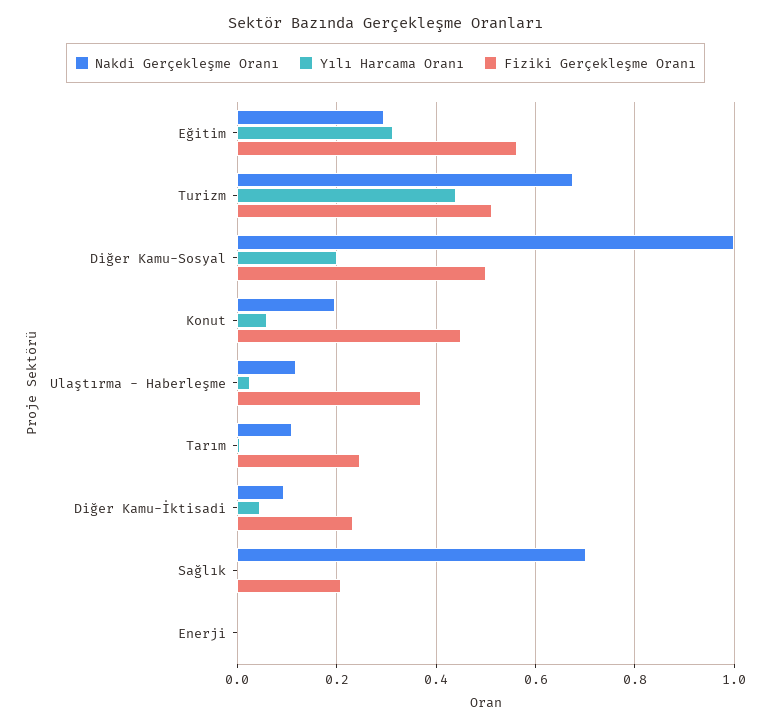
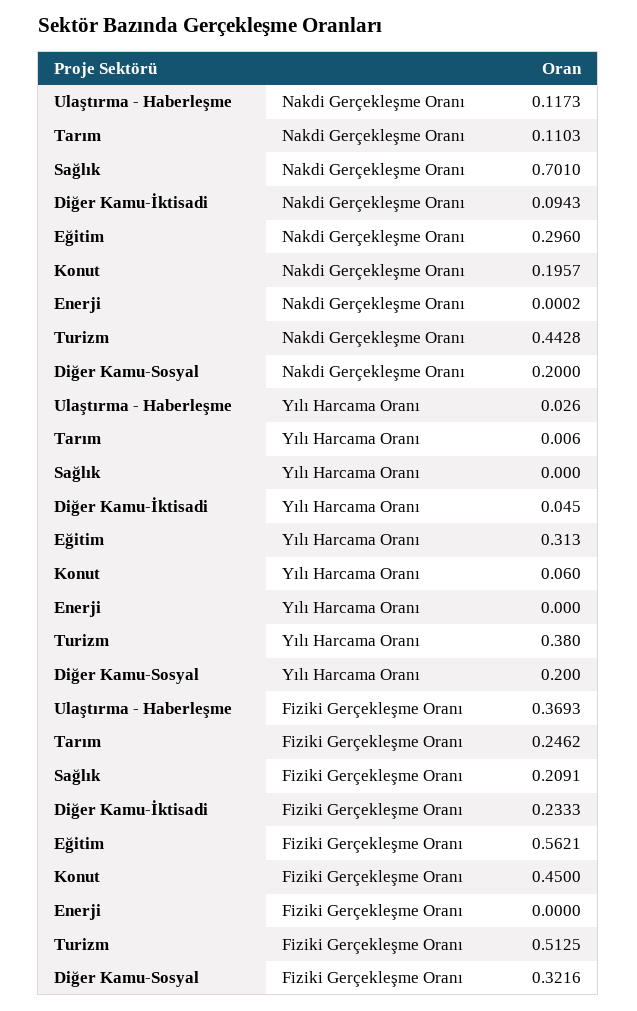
  {
    "Nakdi Gerçekleşme Oranı": {
      "Eğitim": 0.296,
-     "Turizm": 0.68,
+     "Turizm": 0.4428,
-     "Diğer Kamu-Sosyal": 1,
+     "Diğer Kamu-Sosyal": 0.2,
      "Konut": 0.1957,
      "Ulaştırma - Haberleşme": 0.1173,
      "Tarım": 0.1103,
      "Diğer Kamu-İktisadi": 0.0943,
      "Sağlık": 0.701,
      "Enerji": 0.0002
    },
    "Yılı Harcama Oranı": {
      "Eğitim": 0.313,
-     "Turizm": 0.44,
+     "Turizm": 0.38,
      "Diğer Kamu-Sosyal": 0.2,
      "Konut": 0.06,
      "Ulaştırma - Haberleşme": 0.026,
      "Tarım": 0.006,
      "Diğer Kamu-İktisadi": 0.045,
      "Sağlık": 0,
      "Enerji": 0
    },
    "Fiziki Gerçekleşme Oranı": {
      "Eğitim": 0.5621,
      "Turizm": 0.5125,
-     "Diğer Kamu-Sosyal": 0.5,
+     "Diğer Kamu-Sosyal": 0.3216,
      "Konut": 0.45,
      "Ulaştırma - Haberleşme": 0.3693,
      "Tarım": 0.2462,
      "Diğer Kamu-İktisadi": 0.2333,
      "Sağlık": 0.2091,
      "Enerji": 0
    }
  }

